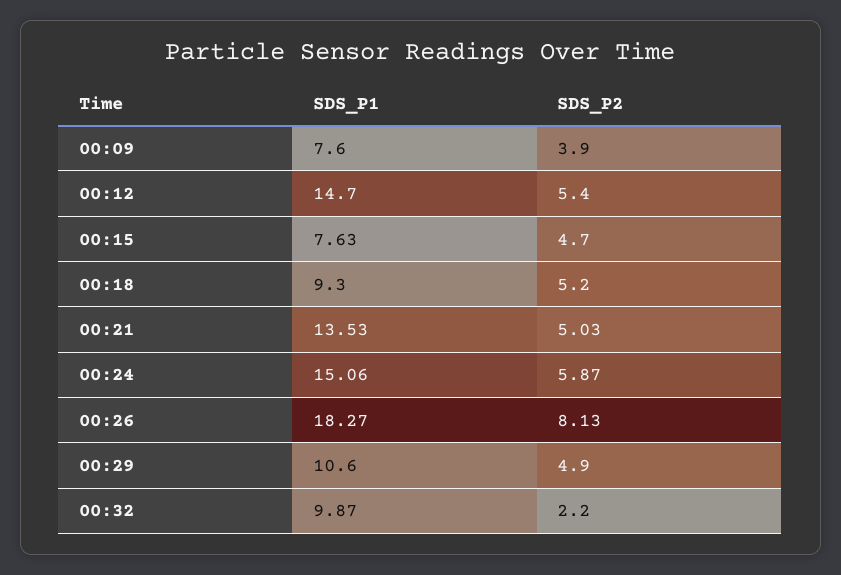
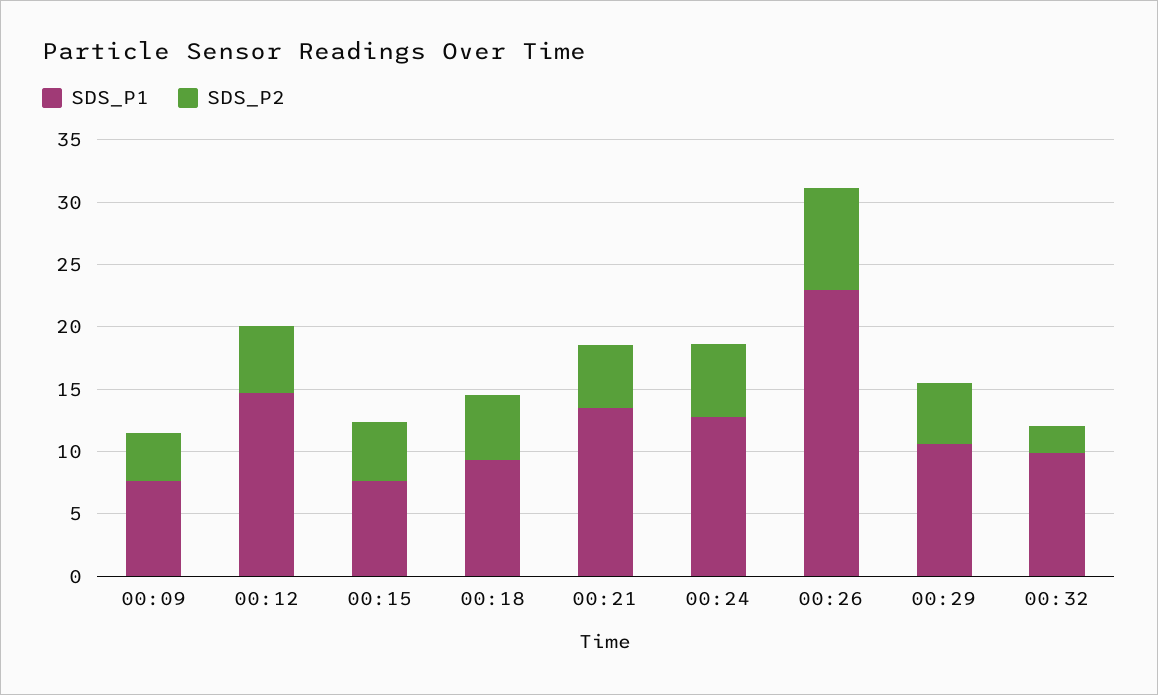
  {
    "SDS_P1": {
      "00:09": 7.6,
      "00:12": 14.7,
      "00:15": 7.63,
      "00:18": 9.3,
      "00:21": 13.53,
-     "00:24": 15.06,
+     "00:24": 13,
-     "00:26": 18.27,
+     "00:26": 23,
      "00:29": 10.6,
      "00:32": 9.87
    },
    "SDS_P2": {
      "00:09": 3.9,
      "00:12": 5.4,
      "00:15": 4.7,
      "00:18": 5.2,
      "00:21": 5.03,
      "00:24": 5.87,
      "00:26": 8.13,
      "00:29": 4.9,
      "00:32": 2.2
    }
  }

